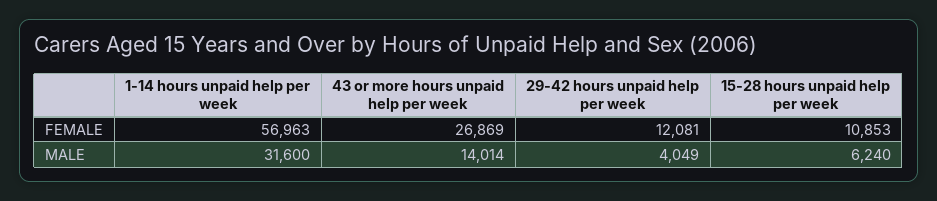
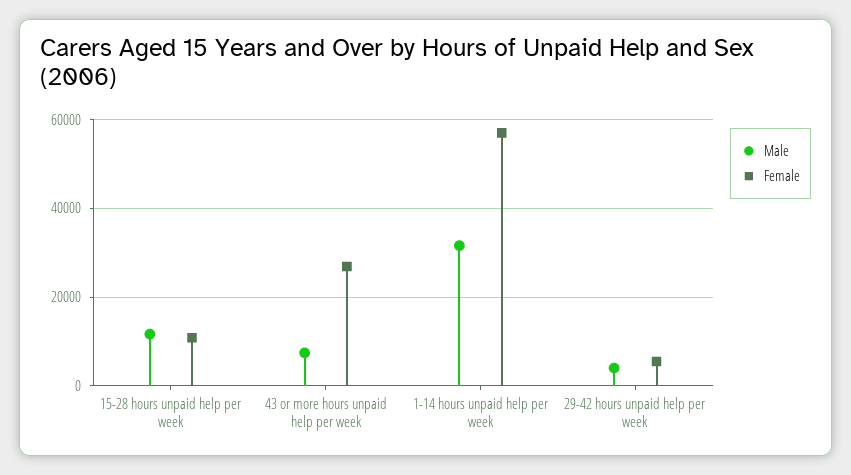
  {
    "FEMALE": {
      "1-14 hours unpaid help per week": 56963,
      "43 or more hours unpaid help per week": 26869,
-     "29-42 hours unpaid help per week": 12081,
+     "29-42 hours unpaid help per week": 6000,
      "15-28 hours unpaid help per week": 10853
    },
    "MALE": {
      "1-14 hours unpaid help per week": 31600,
-     "43 or more hours unpaid help per week": 14014,
+     "43 or more hours unpaid help per week": 8000,
      "29-42 hours unpaid help per week": 4049,
-     "15-28 hours unpaid help per week": 6240
+     "15-28 hours unpaid help per week": 12000
    }
  }

